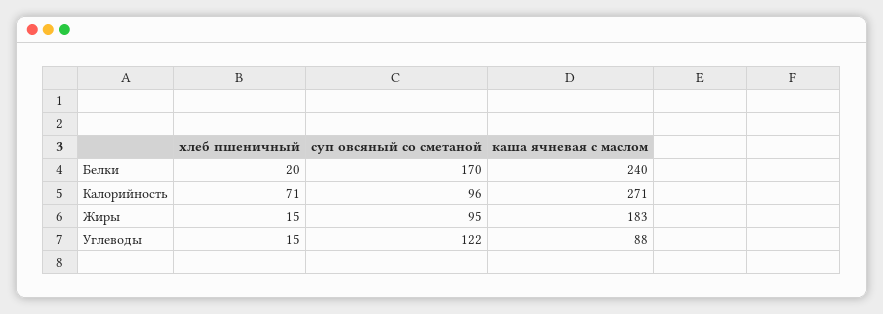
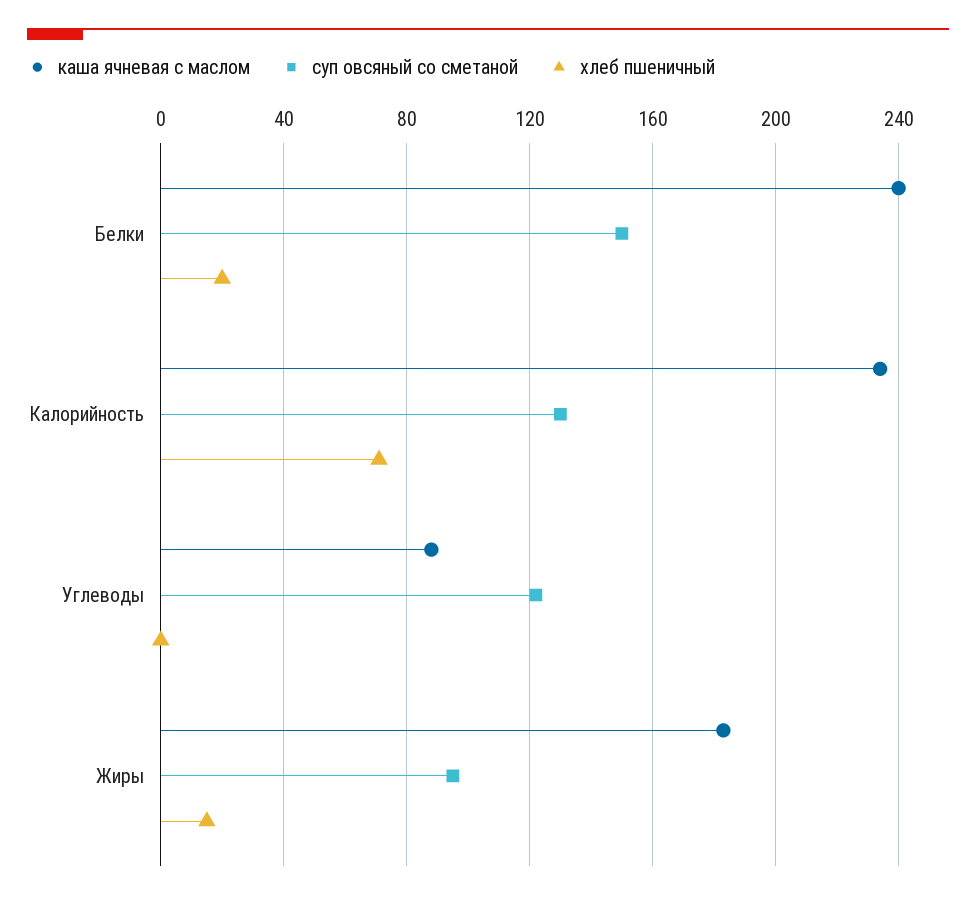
  {
    "хлеб пшеничный": {
      "Белки": 20,
      "Калорийность": 71,
      "Жиры": 15,
-     "Углеводы": 15
+     "Углеводы": 0
    },
    "суп овсяный со сметаной": {
-     "Белки": 170,
+     "Белки": 150,
-     "Калорийность": 96,
+     "Калорийность": 130,
      "Жиры": 95,
      "Углеводы": 122
    },
    "каша ячневая с маслом": {
      "Белки": 240,
-     "Калорийность": 271,
+     "Калорийность": 235,
      "Жиры": 183,
      "Углеводы": 88
    }
  }

